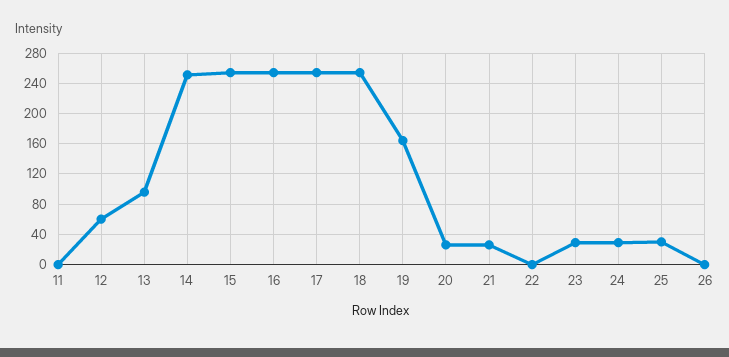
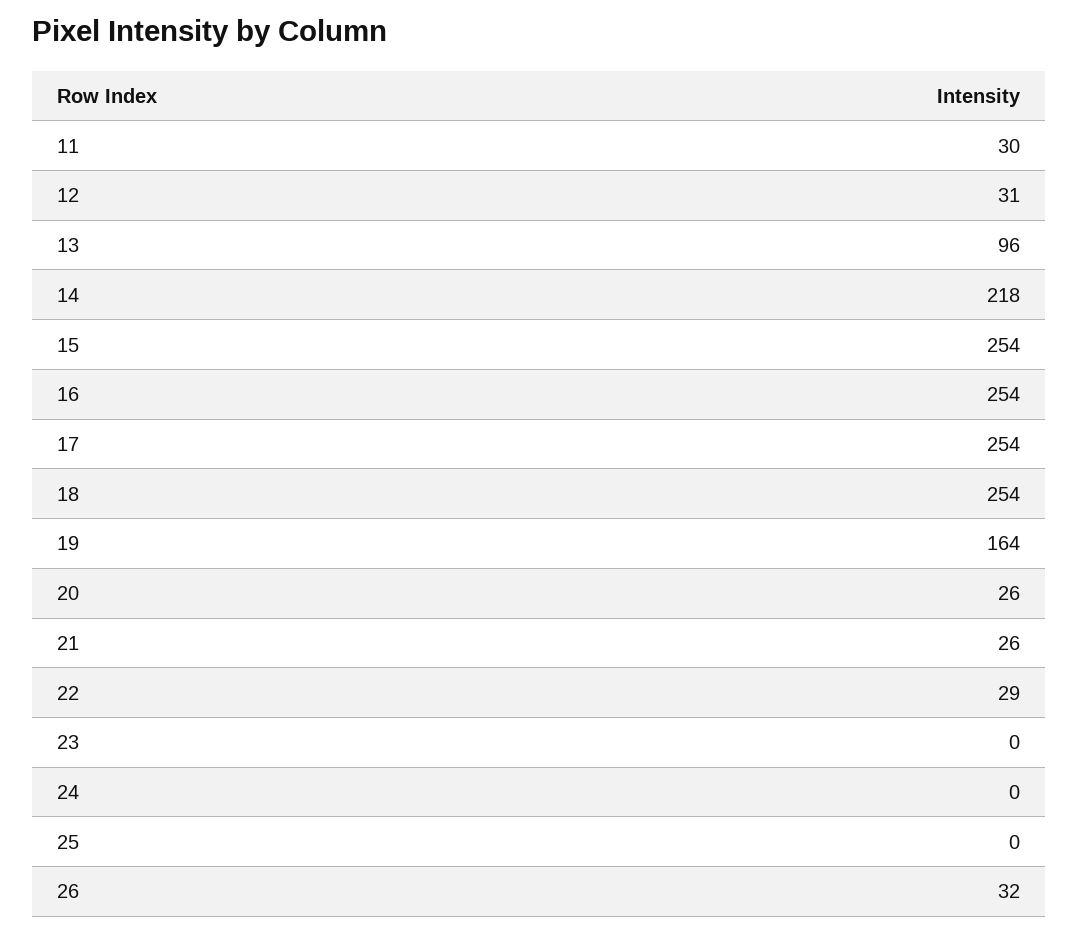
  {
-   "11": 0,
+   "11": 30,
-   "12": 60,
+   "12": 31,
    "13": 96,
-   "14": 250,
+   "14": 218,
    "15": 254,
    "16": 254,
    "17": 254,
    "18": 254,
    "19": 164,
    "20": 26,
    "21": 26,
-   "22": 0,
+   "22": 29,
-   "23": 30,
+   "23": 0,
-   "24": 30,
+   "24": 0,
-   "25": 30,
+   "25": 0,
-   "26": 0
+   "26": 32
  }

